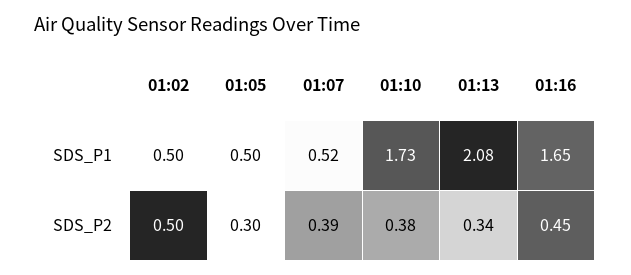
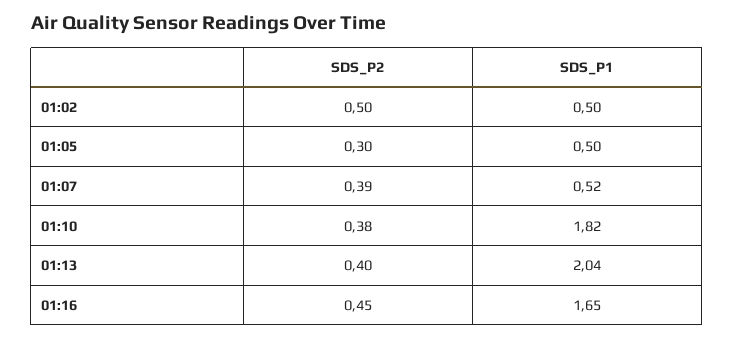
  {
    "01:02": {
      "SDS_P1": 0.5,
      "SDS_P2": 0.5
    },
    "01:05": {
      "SDS_P1": 0.5,
      "SDS_P2": 0.3
    },
    "01:07": {
      "SDS_P1": 0.52,
      "SDS_P2": 0.39
    },
    "01:10": {
-     "SDS_P1": 1.73,
+     "SDS_P1": 1.82,
      "SDS_P2": 0.38
    },
    "01:13": {
-     "SDS_P1": 2.08,
+     "SDS_P1": 2.04,
-     "SDS_P2": 0.34
+     "SDS_P2": 0.4
    },
    "01:16": {
      "SDS_P1": 1.65,
      "SDS_P2": 0.45
    }
  }

